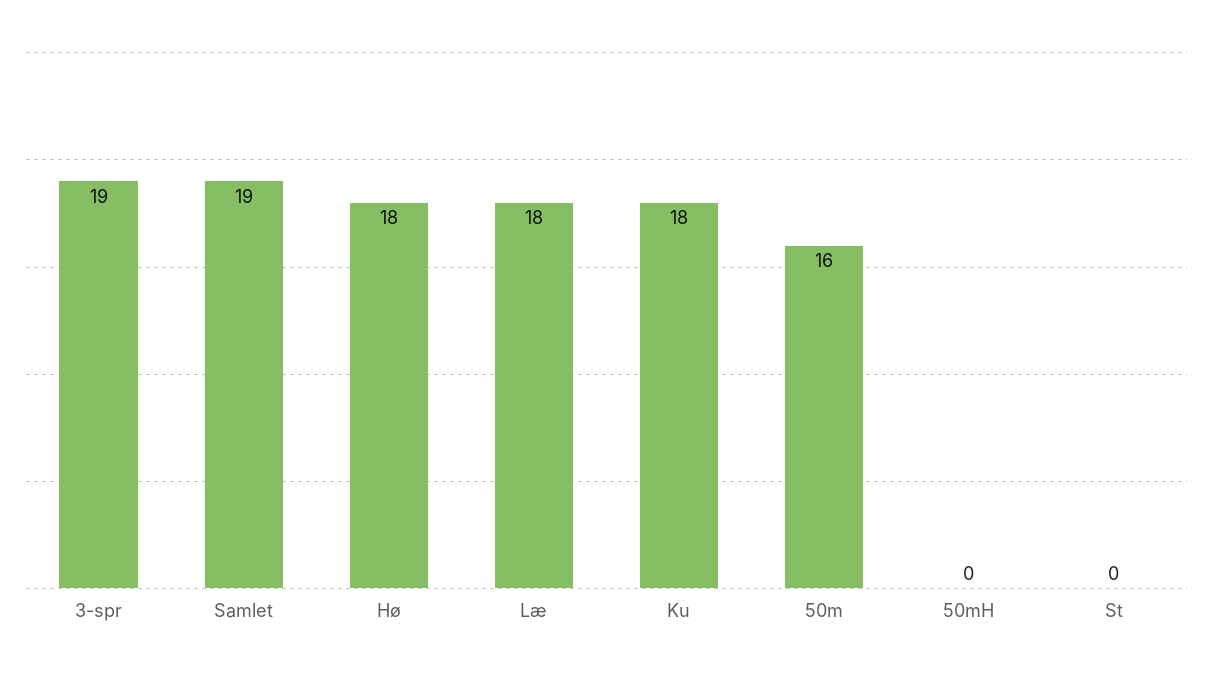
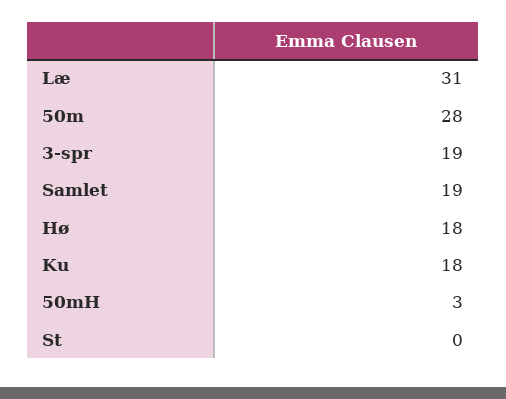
  {
    "3-spr": 19,
    "Samlet": 19,
    "Hø": 18,
-   "Læ": 18,
+   "Læ": 31,
    "Ku": 18,
-   "50m": 16,
+   "50m": 28,
-   "50mH": 0,
+   "50mH": 3,
    "St": 0
  }

